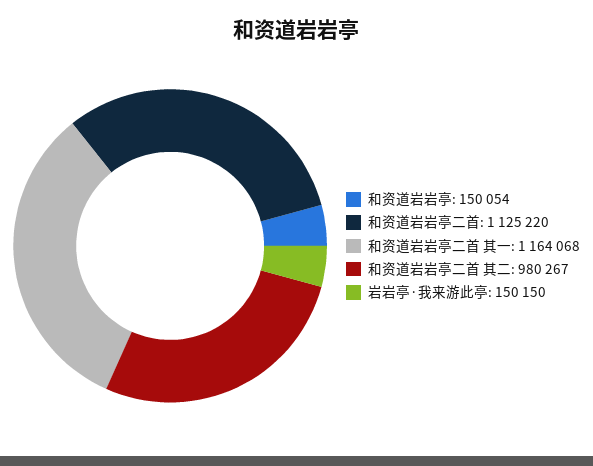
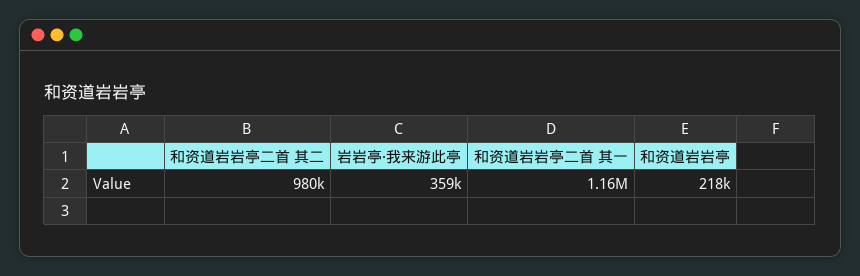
  {
-   "和资道岩岩亭": 150054,
+   "和资道岩岩亭": 218000,
-   "和资道岩岩亭二首": 1125220,
    "和资道岩岩亭二首 其一": 1164068,
    "和资道岩岩亭二首 其二": 980267,
-   "岩岩亭·我来游此亭": 150150
+   "岩岩亭·我来游此亭": 359000
  }

